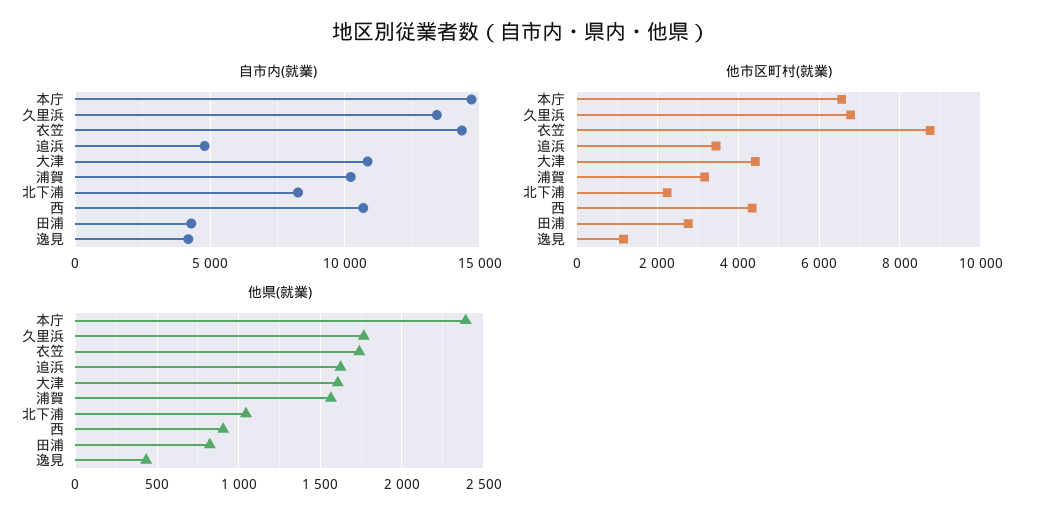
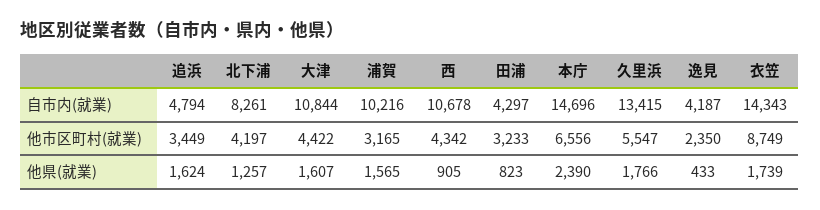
  {
    "自市内(就業)": {
      "本庁": 14696,
      "久里浜": 13415,
      "衣笠": 14343,
      "追浜": 4794,
      "大津": 10844,
      "浦賀": 10216,
      "北下浦": 8261,
      "西": 10678,
      "田浦": 4297,
      "逸見": 4187
    },
    "他市区町村(就業)": {
      "本庁": 6556,
-     "久里浜": 6800,
+     "久里浜": 5547,
      "衣笠": 8749,
      "追浜": 3449,
      "大津": 4422,
      "浦賀": 3165,
-     "北下浦": 2200,
+     "北下浦": 4197,
      "西": 4342,
-     "田浦": 2800,
+     "田浦": 3233,
-     "逸見": 1200
+     "逸見": 2350
    },
    "他県(就業)": {
      "本庁": 2390,
      "久里浜": 1766,
      "衣笠": 1739,
      "追浜": 1624,
      "大津": 1607,
      "浦賀": 1565,
-     "北下浦": 1050,
+     "北下浦": 1257,
      "西": 905,
      "田浦": 823,
      "逸見": 433
    }
  }

